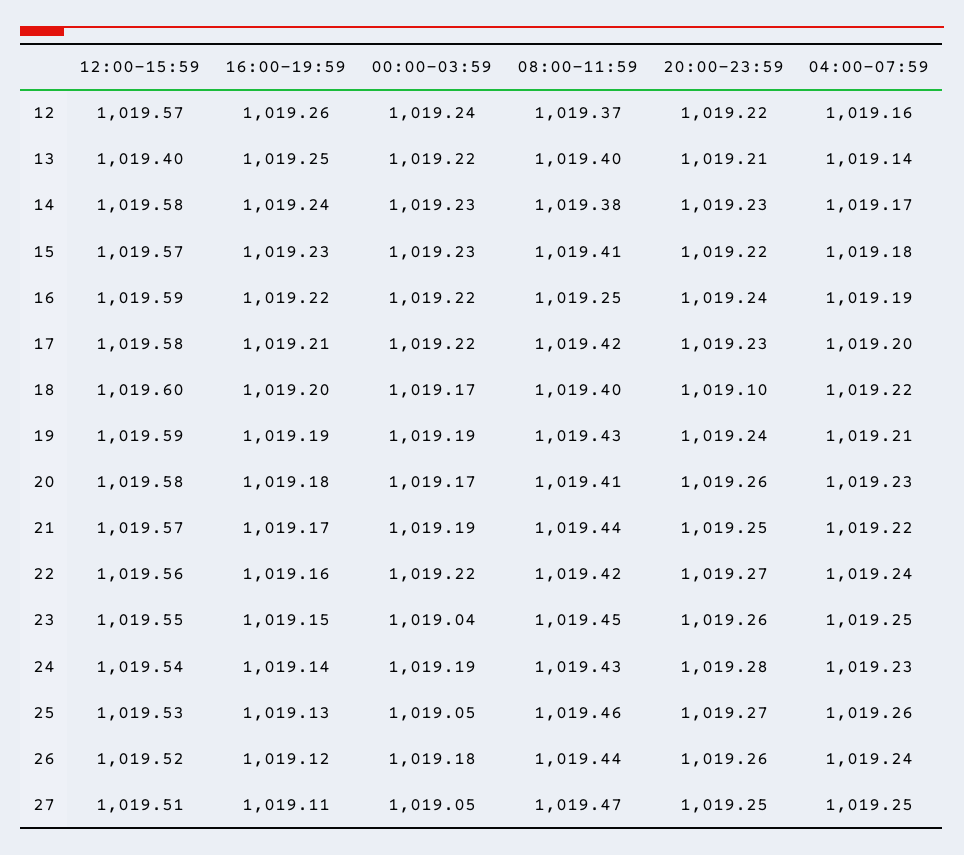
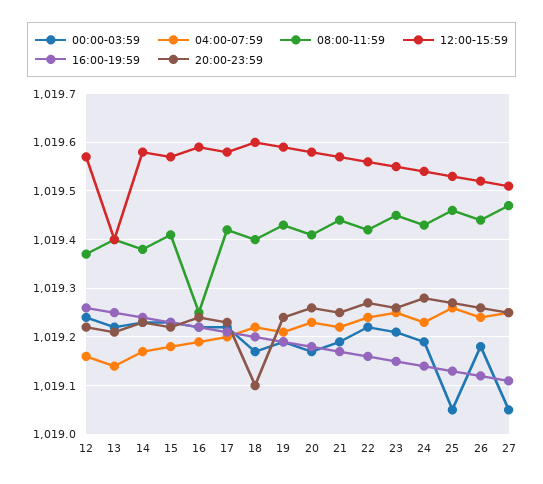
  {
    "12:00-15:59": {
      "12": 1019.57,
      "13": 1019.4,
      "14": 1019.58,
      "15": 1019.57,
      "16": 1019.59,
      "17": 1019.58,
      "18": 1019.6,
      "19": 1019.59,
      "20": 1019.58,
      "21": 1019.57,
      "22": 1019.56,
      "23": 1019.55,
      "24": 1019.54,
      "25": 1019.53,
      "26": 1019.52,
      "27": 1019.51
    },
    "16:00-19:59": {
      "12": 1019.26,
      "13": 1019.25,
      "14": 1019.24,
      "15": 1019.23,
      "16": 1019.22,
      "17": 1019.21,
      "18": 1019.2,
      "19": 1019.19,
      "20": 1019.18,
      "21": 1019.17,
      "22": 1019.16,
      "23": 1019.15,
      "24": 1019.14,
      "25": 1019.13,
      "26": 1019.12,
      "27": 1019.11
    },
    "00:00-03:59": {
      "12": 1019.24,
      "13": 1019.22,
      "14": 1019.23,
      "15": 1019.23,
      "16": 1019.22,
      "17": 1019.22,
      "18": 1019.17,
      "19": 1019.19,
      "20": 1019.17,
      "21": 1019.19,
      "22": 1019.22,
-     "23": 1019.04,
+     "23": 1019.2,
      "24": 1019.19,
      "25": 1019.05,
      "26": 1019.18,
      "27": 1019.05
    },
    "08:00-11:59": {
      "12": 1019.37,
      "13": 1019.4,
      "14": 1019.38,
      "15": 1019.41,
      "16": 1019.25,
      "17": 1019.42,
      "18": 1019.4,
      "19": 1019.43,
      "20": 1019.41,
      "21": 1019.44,
      "22": 1019.42,
      "23": 1019.45,
      "24": 1019.43,
      "25": 1019.46,
      "26": 1019.44,
      "27": 1019.47
    },
    "20:00-23:59": {
      "12": 1019.22,
      "13": 1019.21,
      "14": 1019.23,
      "15": 1019.22,
      "16": 1019.24,
      "17": 1019.23,
      "18": 1019.1,
      "19": 1019.24,
      "20": 1019.26,
      "21": 1019.25,
      "22": 1019.27,
      "23": 1019.26,
      "24": 1019.28,
      "25": 1019.27,
      "26": 1019.26,
      "27": 1019.25
    },
    "04:00-07:59": {
      "12": 1019.16,
      "13": 1019.14,
      "14": 1019.17,
      "15": 1019.18,
      "16": 1019.19,
      "17": 1019.2,
      "18": 1019.22,
      "19": 1019.21,
      "20": 1019.23,
      "21": 1019.22,
      "22": 1019.24,
      "23": 1019.25,
      "24": 1019.23,
      "25": 1019.26,
      "26": 1019.24,
      "27": 1019.25
    }
  }

